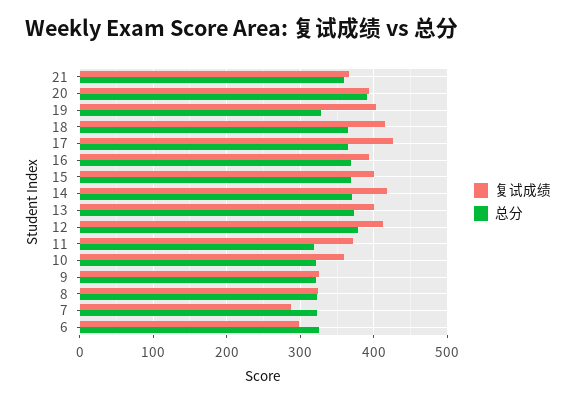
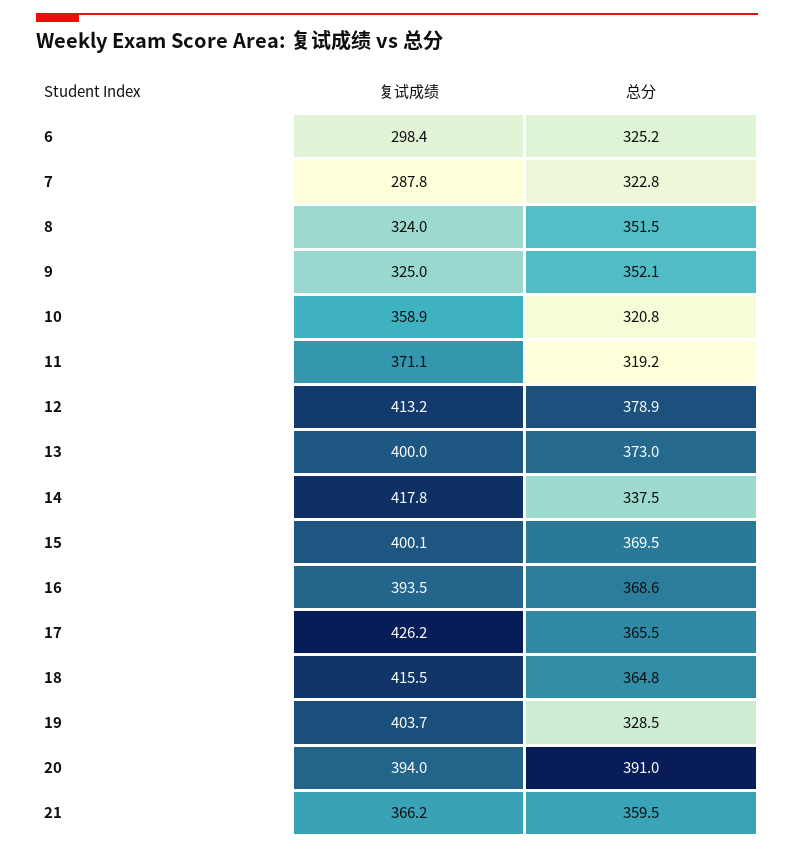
  {
    "复试成绩": {
      "21": 366.2,
      "20": 394,
      "19": 403.7,
      "18": 415.5,
      "17": 426.2,
      "16": 393.5,
      "15": 400.1,
      "14": 417.8,
      "13": 400,
      "12": 413.2,
      "11": 371.1,
      "10": 358.9,
      "9": 325,
      "8": 324,
      "7": 287.8,
      "6": 298.4
    },
    "总分": {
      "21": 359.5,
      "20": 391,
      "19": 328.5,
      "18": 364.8,
      "17": 365.5,
      "16": 368.6,
      "15": 369.5,
-     "14": 370,
+     "14": 337.5,
      "13": 373,
      "12": 378.9,
      "11": 319.2,
      "10": 320.8,
-     "9": 320,
+     "9": 352.1,
-     "8": 320,
+     "8": 351.5,
      "7": 322.8,
      "6": 325.2
    }
  }

